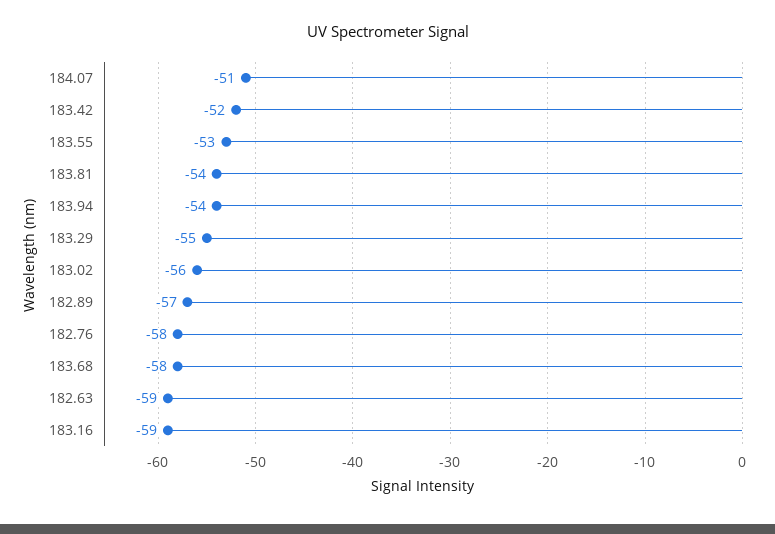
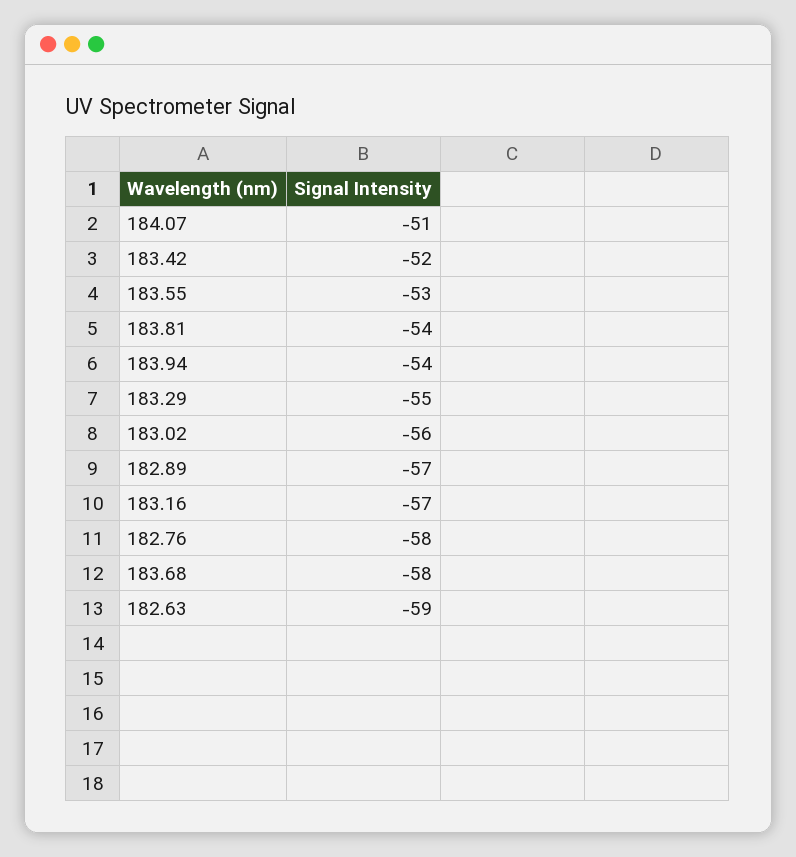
  {
    "184.07": -51,
    "183.42": -52,
    "183.55": -53,
    "183.81": -54,
    "183.94": -54,
    "183.29": -55,
    "183.02": -56,
    "182.89": -57,
    "182.76": -58,
    "183.68": -58,
    "182.63": -59,
-   "183.16": -59
+   "183.16": -57
  }

